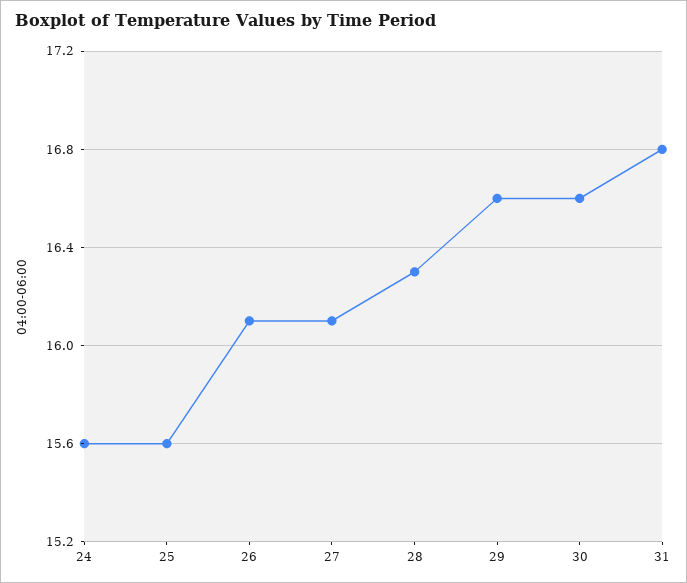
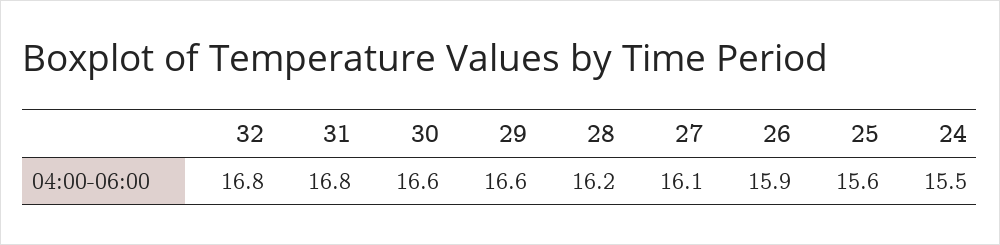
  {
-   "24": 15.6,
+   "24": 15.5,
    "25": 15.6,
-   "26": 16.1,
+   "26": 15.9,
    "27": 16.1,
-   "28": 16.3,
+   "28": 16.2,
    "29": 16.6,
    "30": 16.6,
-   "31": 16.8
+   "31": 16.8,
+   "32": 16.8
  }

